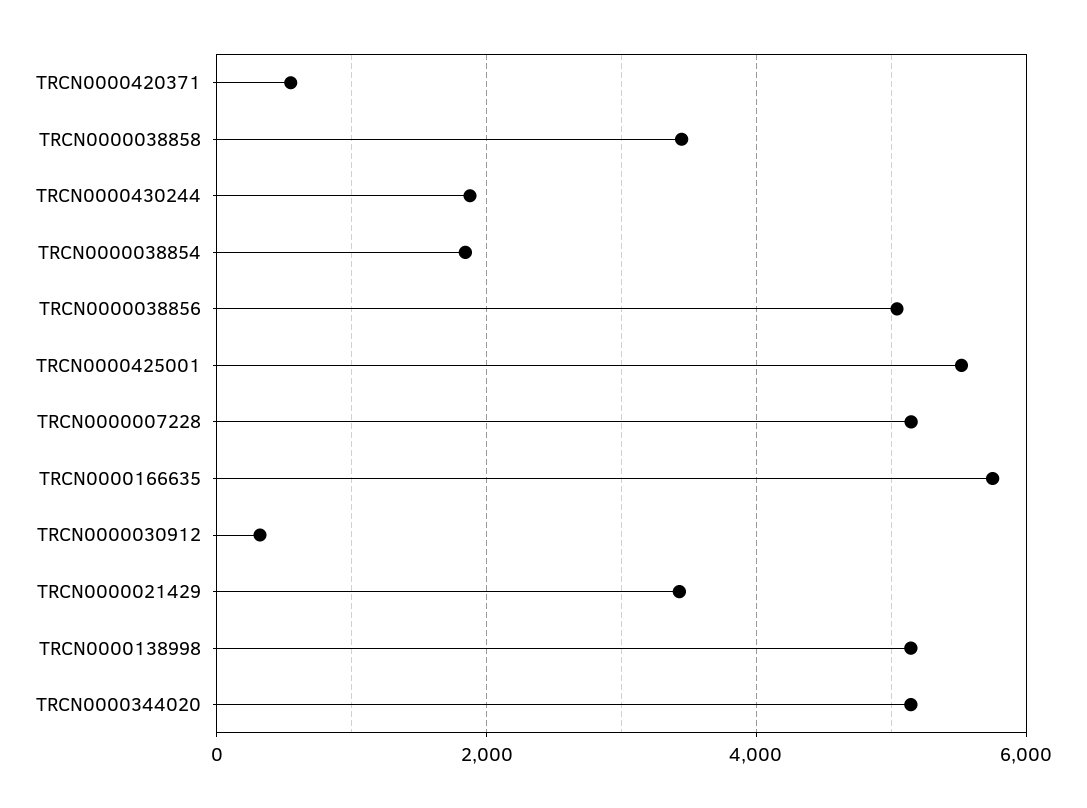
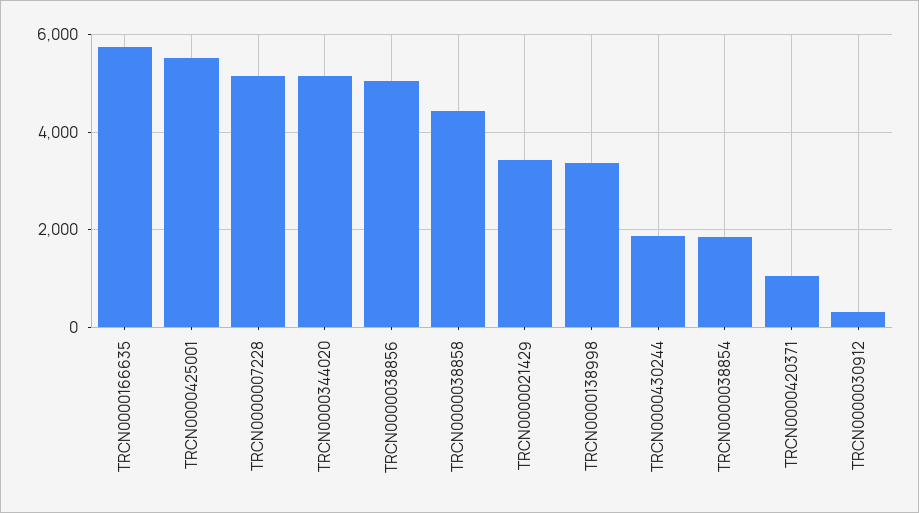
  {
-   "TRCN0000420371": 600,
+   "TRCN0000420371": 1000,
-   "TRCN0000038858": 3400,
+   "TRCN0000038858": 4400,
    "TRCN0000430244": 1800,
    "TRCN0000038854": 1800,
    "TRCN0000038856": 5000,
    "TRCN0000425001": 5600,
    "TRCN0000007228": 5200,
    "TRCN0000166635": 5800,
    "TRCN0000030912": 400,
    "TRCN0000021429": 3400,
-   "TRCN0000138998": 5200,
+   "TRCN0000138998": 3400,
    "TRCN0000344020": 5200
  }

